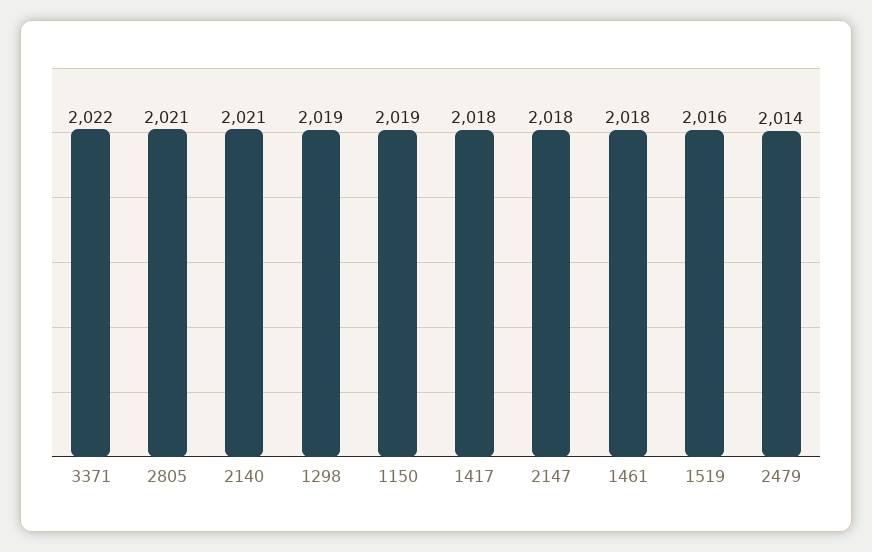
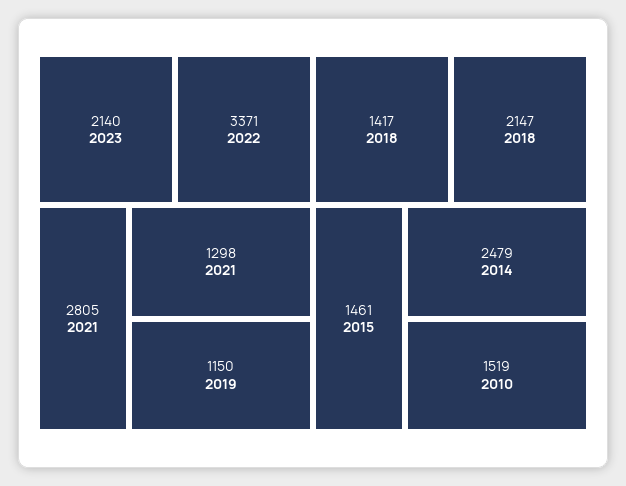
  {
    "3371": 2022,
    "2805": 2021,
-   "2140": 2021,
+   "2140": 2023,
-   "1298": 2019,
+   "1298": 2021,
    "1150": 2019,
    "1417": 2018,
    "2147": 2018,
-   "1461": 2018,
+   "1461": 2015,
-   "1519": 2016,
+   "1519": 2010,
    "2479": 2014
  }

